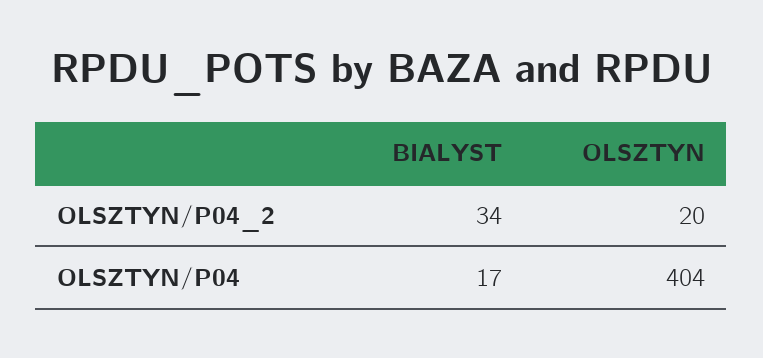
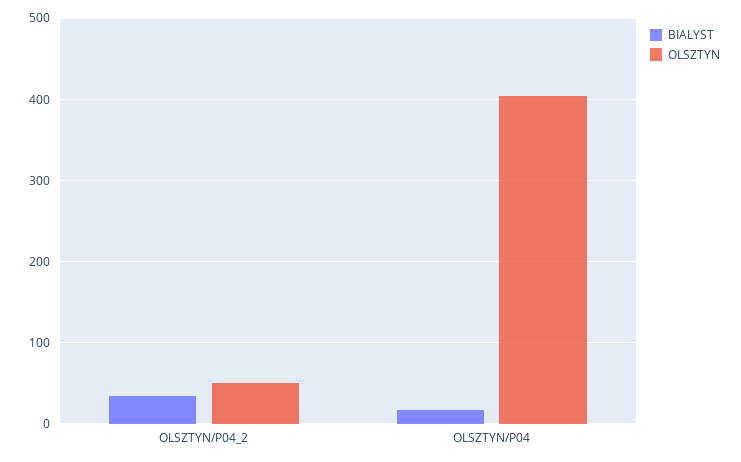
  {
    "BIALYST": {
      "OLSZTYN/P04_2": 34,
      "OLSZTYN/P04": 17
    },
    "OLSZTYN": {
-     "OLSZTYN/P04_2": 20,
+     "OLSZTYN/P04_2": 50,
      "OLSZTYN/P04": 404
    }
  }

